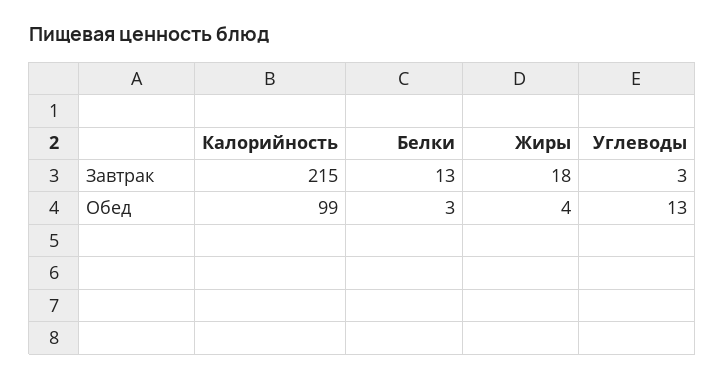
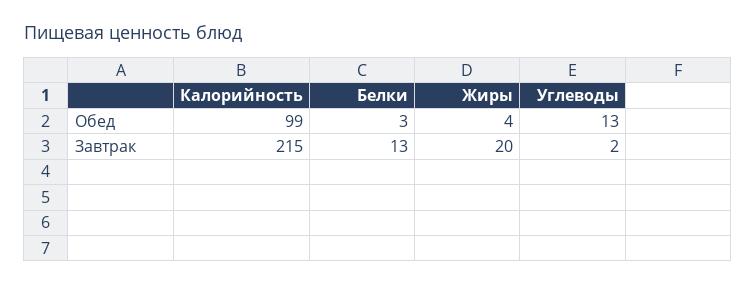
  {
    "Калорийность": {
      "Завтрак": 215,
      "Обед": 99
    },
    "Белки": {
      "Завтрак": 13,
      "Обед": 3
    },
    "Жиры": {
-     "Завтрак": 18,
+     "Завтрак": 20,
      "Обед": 4
    },
    "Углеводы": {
-     "Завтрак": 3,
+     "Завтрак": 2,
      "Обед": 13
    }
  }

